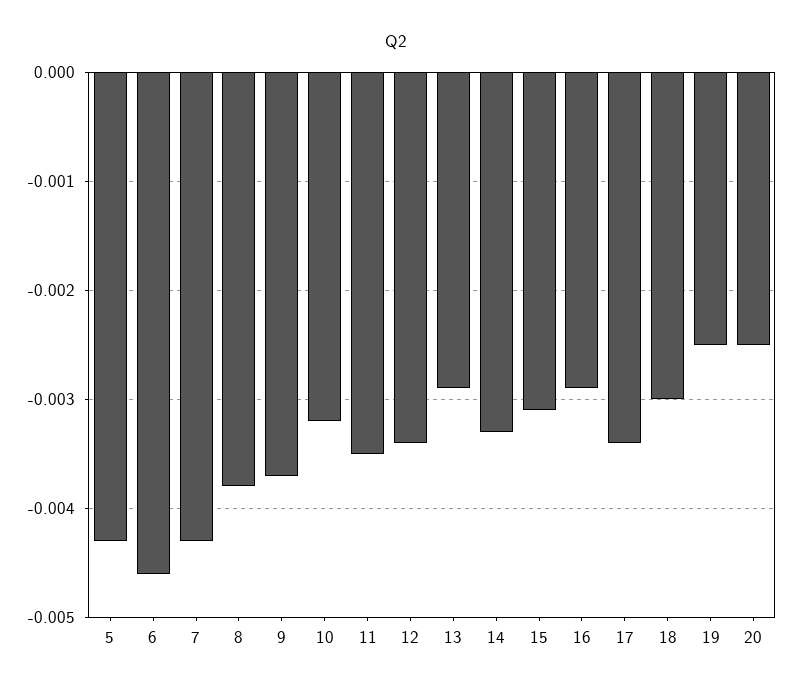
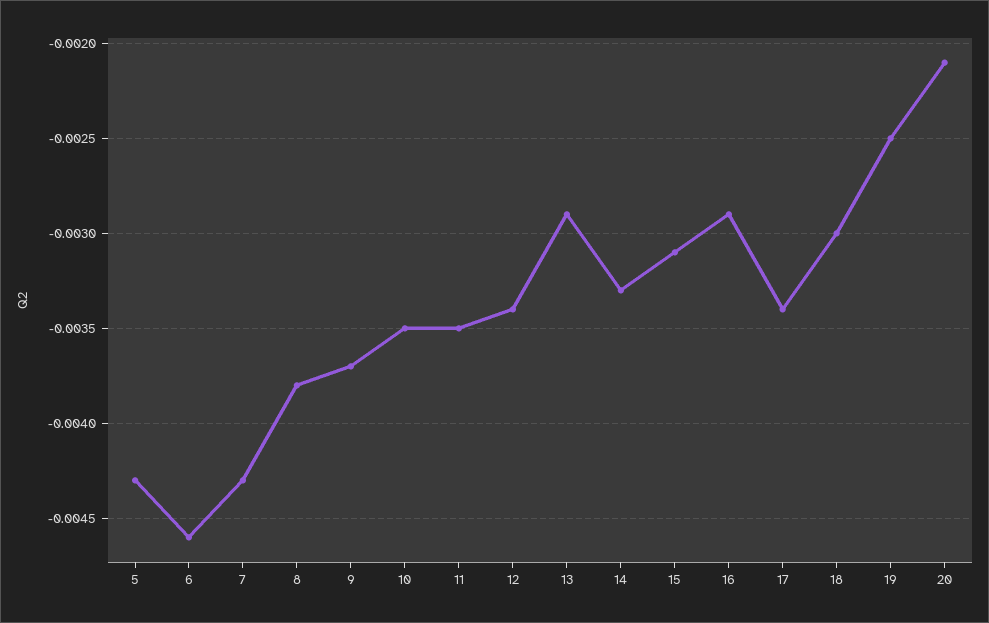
  {
    "5": -0.0043,
    "6": -0.0046,
    "7": -0.0043,
    "8": -0.0038,
    "9": -0.0037,
-   "10": -0.0032,
+   "10": -0.0035,
    "11": -0.0035,
    "12": -0.0034,
    "13": -0.0029,
    "14": -0.0033,
    "15": -0.0031,
    "16": -0.0029,
    "17": -0.0034,
    "18": -0.003,
    "19": -0.0025,
-   "20": -0.0025
+   "20": -0.0021
  }

